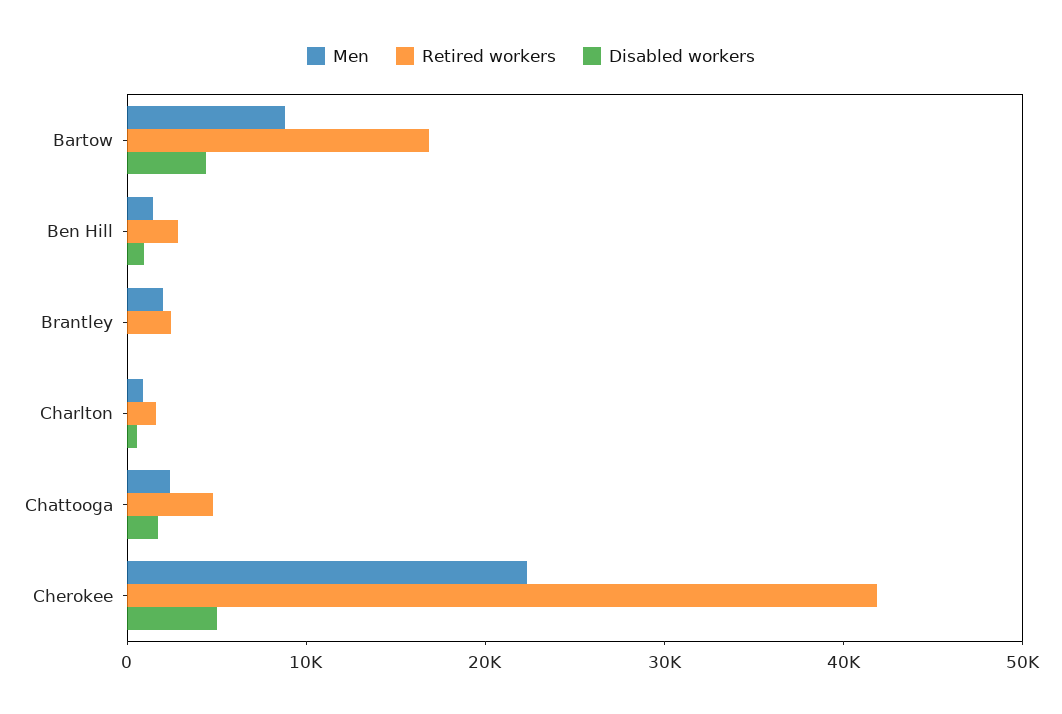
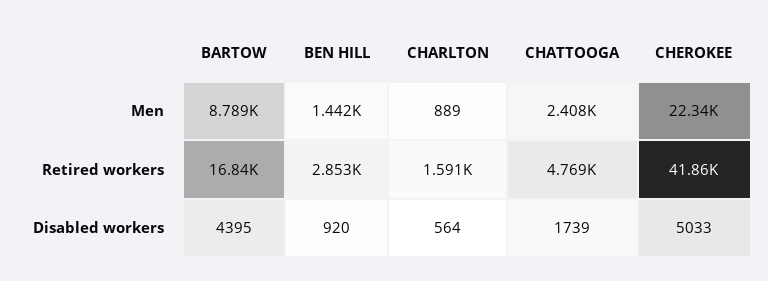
  {
    "Men": {
      "Bartow": 8789,
      "Ben Hill": 1442,
-     "Brantley": 2000,
      "Charlton": 889,
      "Chattooga": 2408,
      "Cherokee": 22340
    },
    "Retired workers": {
      "Bartow": 16840,
      "Ben Hill": 2853,
-     "Brantley": 2000,
      "Charlton": 1591,
      "Chattooga": 4769,
      "Cherokee": 41860
    },
    "Disabled workers": {
      "Bartow": 4395,
      "Ben Hill": 920,
-     "Brantley": 0,
      "Charlton": 564,
      "Chattooga": 1739,
      "Cherokee": 5033
    }
  }

